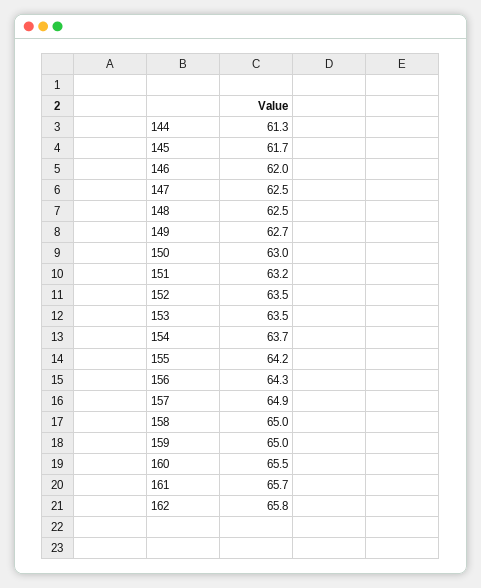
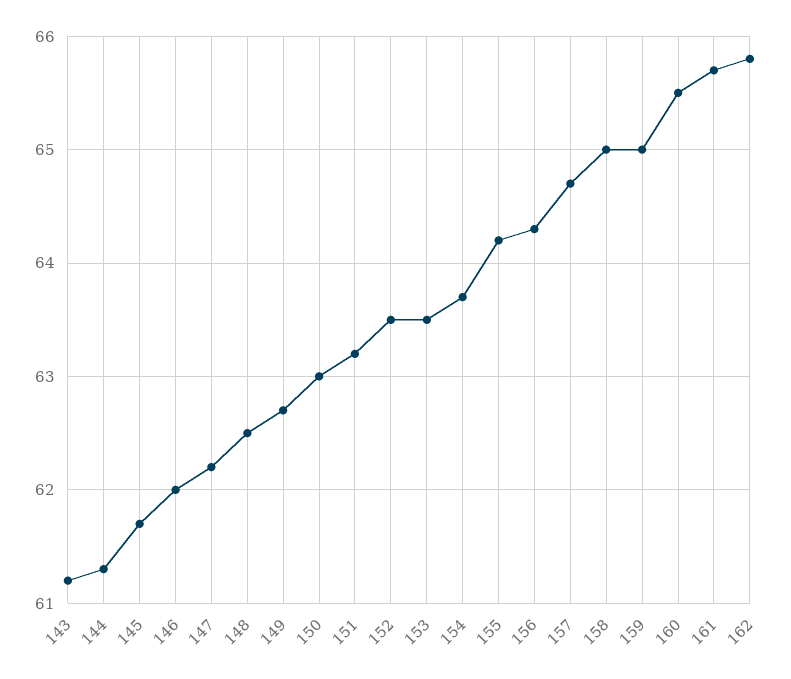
  {
    "144": 61.3,
    "145": 61.7,
    "146": 62,
-   "147": 62.5,
+   "147": 62.2,
    "148": 62.5,
    "149": 62.7,
    "150": 63,
    "151": 63.2,
    "152": 63.5,
    "153": 63.5,
    "154": 63.7,
    "155": 64.2,
    "156": 64.3,
-   "157": 64.9,
+   "157": 64.7,
    "158": 65,
    "159": 65,
    "160": 65.5,
    "161": 65.7,
-   "162": 65.8
+   "162": 65.8,
+   "143": 61.2
  }

